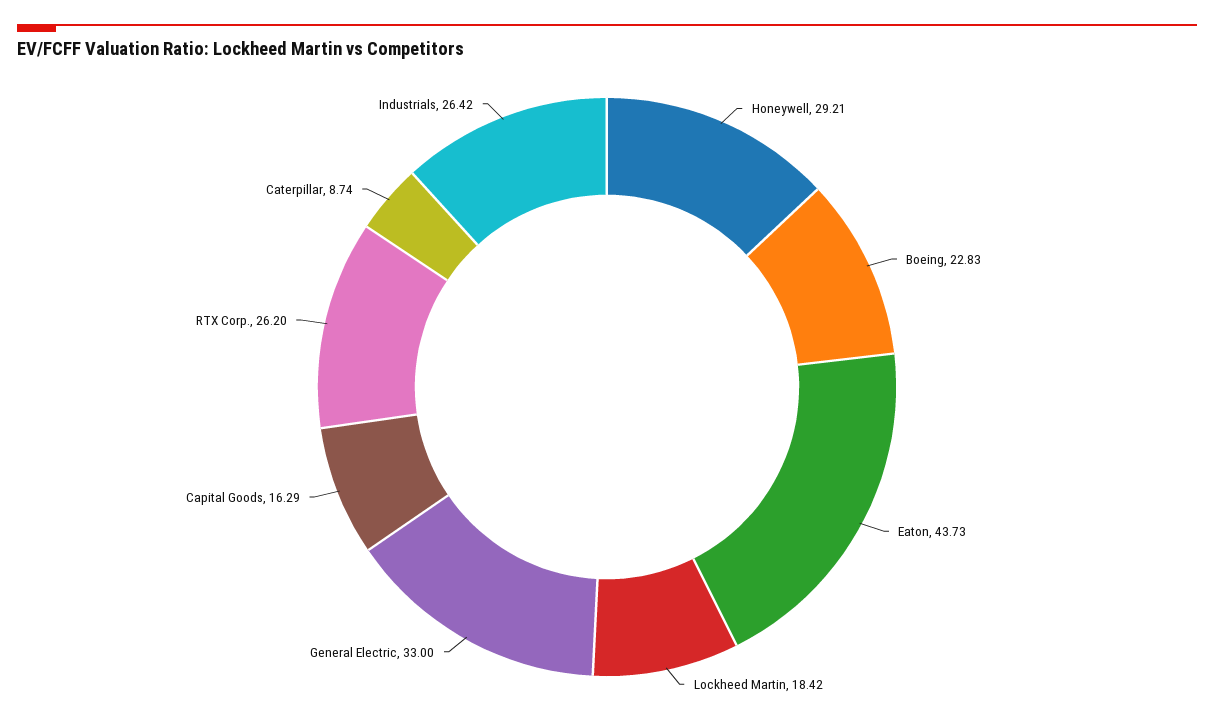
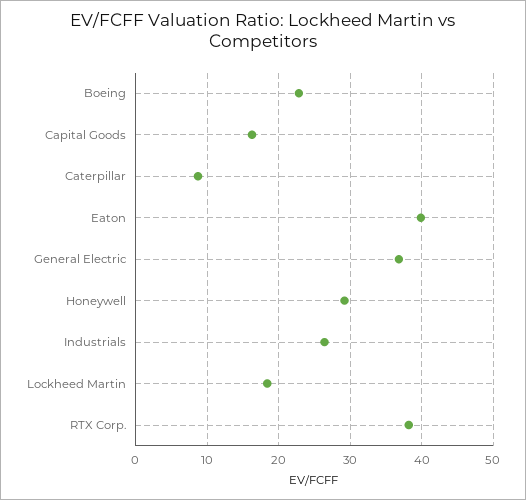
  {
    "Honeywell": 29.21,
    "Boeing": 22.83,
-   "Eaton": 43.73,
+   "Eaton": 40,
    "Lockheed Martin": 18.42,
-   "General Electric": 33,
+   "General Electric": 37,
    "Capital Goods": 16.29,
-   "RTX Corp.": 26.2,
+   "RTX Corp.": 38,
    "Caterpillar": 8.74,
    "Industrials": 26.42
  }

